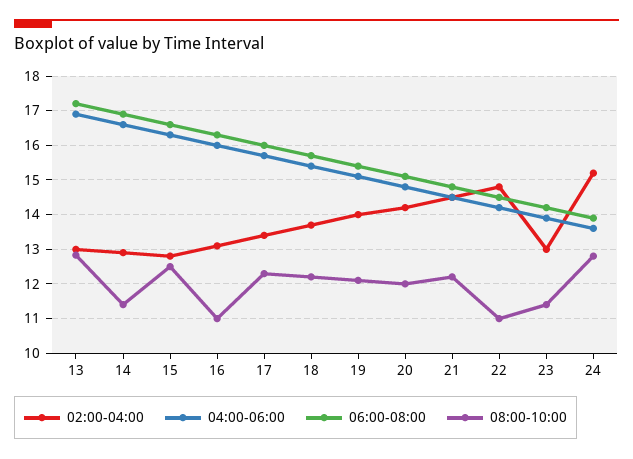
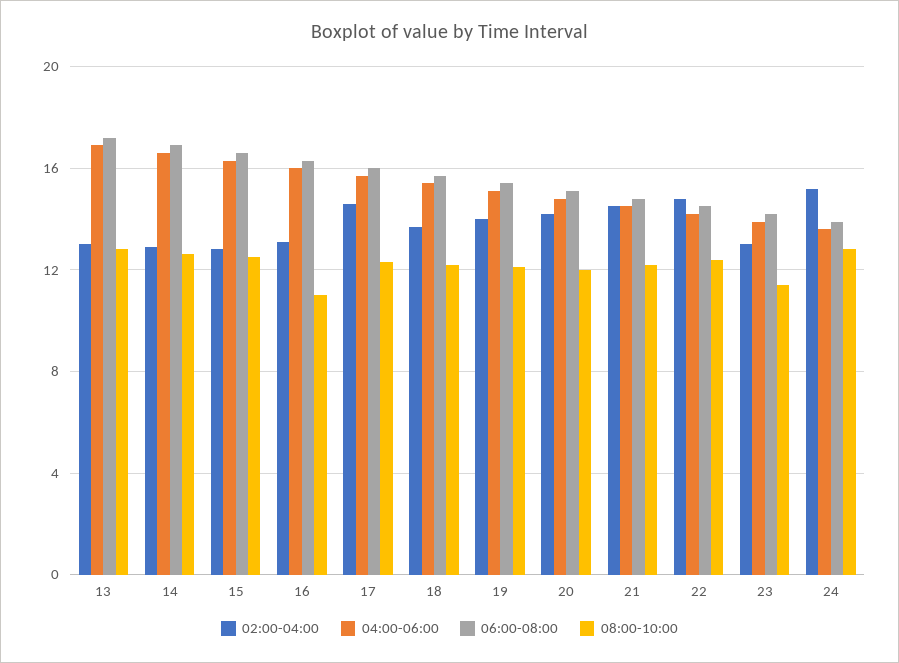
  {
    "02:00-04:00": {
      "13": 13,
      "14": 13,
      "15": 12.8,
      "16": 13.2,
-     "17": 13.4,
+     "17": 14.5,
      "18": 13.8,
      "19": 14,
      "20": 14.2,
      "21": 14.6,
      "22": 14.8,
      "23": 13,
      "24": 15.2
    },
    "04:00-06:00": {
      "13": 17,
      "14": 16.6,
      "15": 16.4,
      "16": 16,
      "17": 15.8,
      "18": 15.4,
      "19": 15.2,
      "20": 14.8,
      "21": 14.6,
      "22": 14.2,
      "23": 14,
      "24": 13.6
    },
    "06:00-08:00": {
      "13": 17.2,
      "14": 17,
      "15": 16.6,
      "16": 16.4,
      "17": 16,
      "18": 15.8,
      "19": 15.4,
      "20": 15.2,
      "21": 14.8,
      "22": 14.6,
      "23": 14.2,
      "24": 14
    },
    "08:00-10:00": {
      "13": 12.8,
-     "14": 11.4,
+     "14": 12.5,
      "15": 12.6,
      "16": 11,
      "17": 12.4,
      "18": 12.2,
      "19": 12.2,
      "20": 12,
      "21": 12.2,
-     "22": 11,
+     "22": 12.5,
      "23": 11.4,
      "24": 12.8
    }
  }

